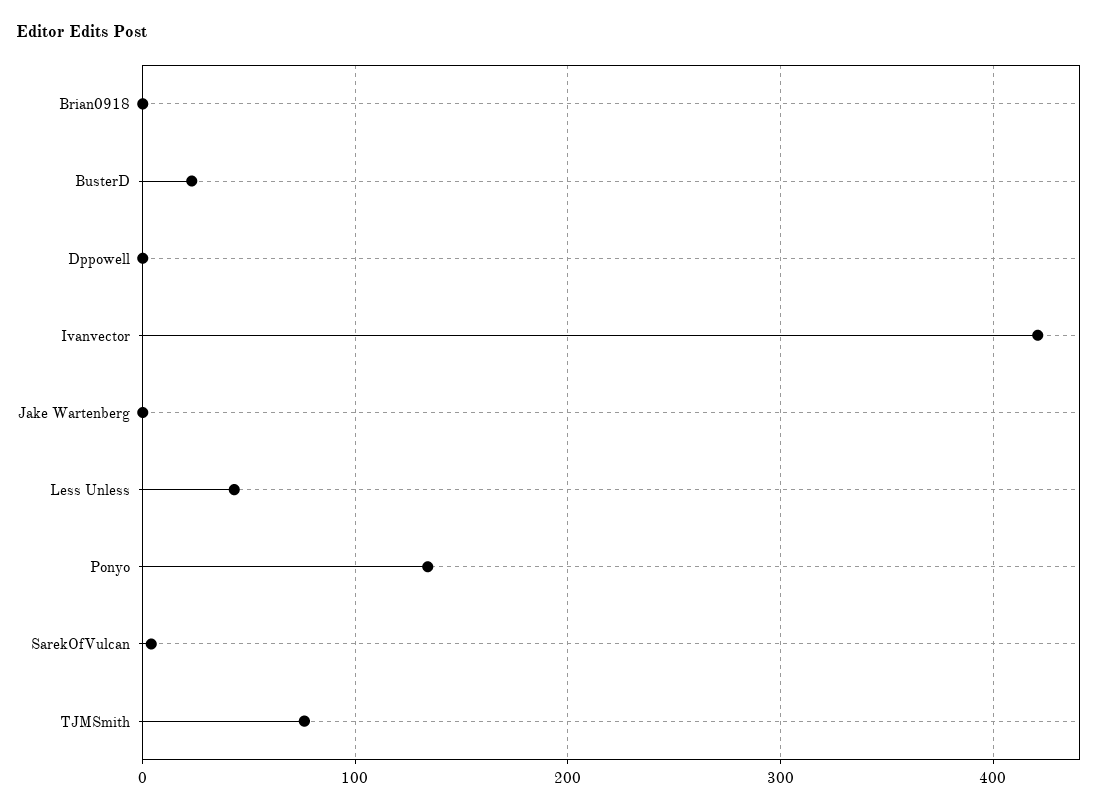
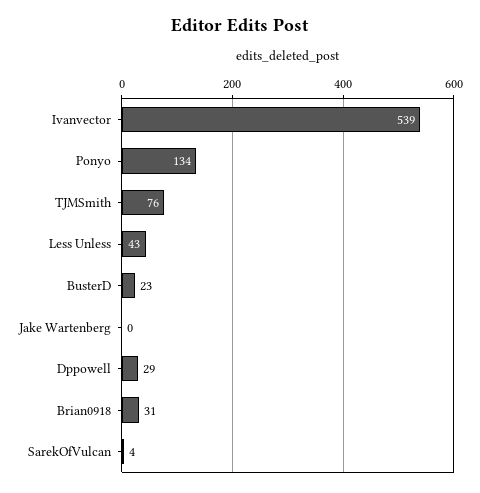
  {
-   "Brian0918": 0,
+   "Brian0918": 31,
    "BusterD": 23,
-   "Dppowell": 0,
+   "Dppowell": 29,
-   "Ivanvector": 420,
+   "Ivanvector": 539,
    "Jake Wartenberg": 0,
    "Less Unless": 43,
    "Ponyo": 134,
    "SarekOfVulcan": 4,
    "TJMSmith": 76
  }

